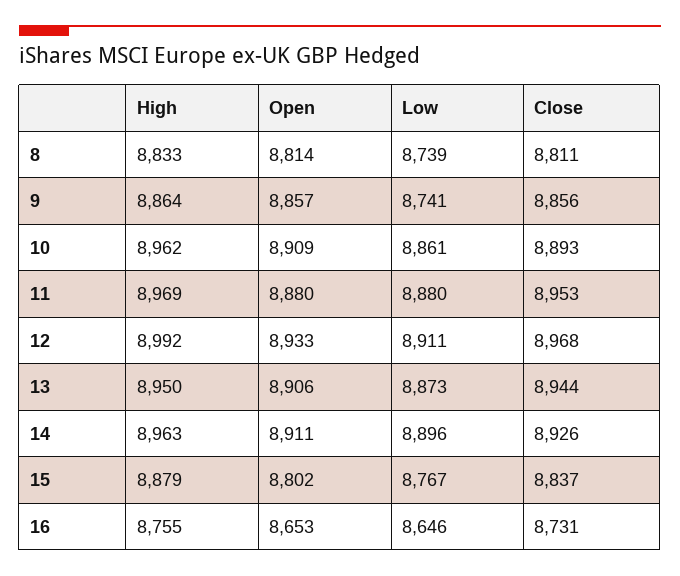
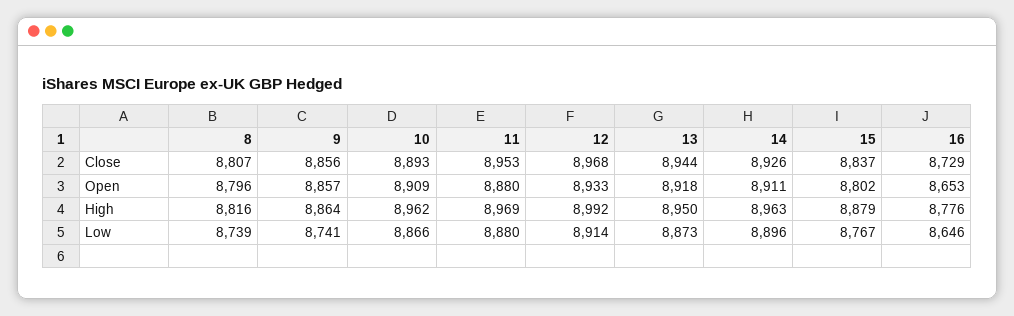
  {
    "High": {
-     "8": 8833,
+     "8": 8816,
      "9": 8864,
      "10": 8962,
      "11": 8969,
      "12": 8992,
      "13": 8950,
      "14": 8963,
      "15": 8879,
-     "16": 8755
+     "16": 8776
    },
    "Open": {
-     "8": 8814,
+     "8": 8796,
      "9": 8857,
      "10": 8909,
      "11": 8880,
      "12": 8933,
-     "13": 8906,
+     "13": 8918,
      "14": 8911,
      "15": 8802,
      "16": 8653
    },
    "Low": {
      "8": 8739,
      "9": 8741,
-     "10": 8861,
+     "10": 8866,
      "11": 8880,
-     "12": 8911,
+     "12": 8914,
      "13": 8873,
      "14": 8896,
      "15": 8767,
      "16": 8646
    },
    "Close": {
-     "8": 8811,
+     "8": 8807,
      "9": 8856,
      "10": 8893,
      "11": 8953,
      "12": 8968,
      "13": 8944,
      "14": 8926,
      "15": 8837,
-     "16": 8731
+     "16": 8729
    }
  }

